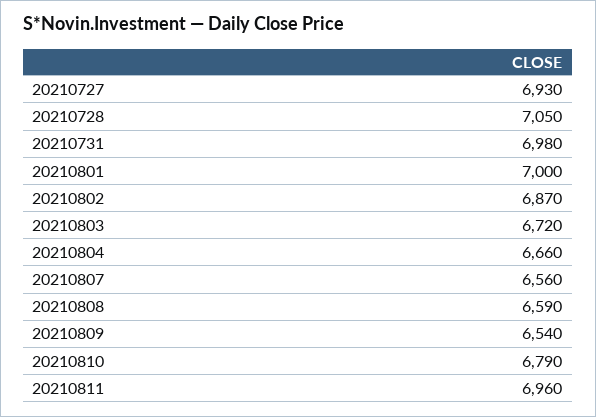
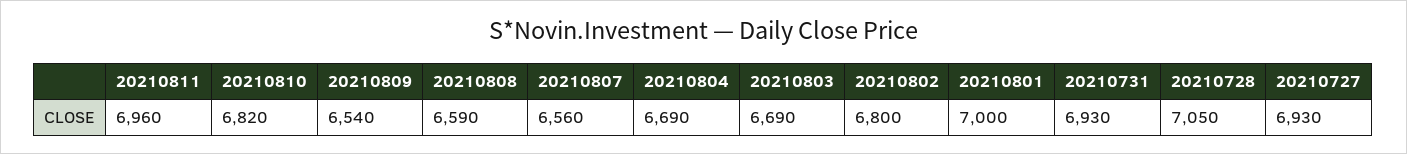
  {
    "20210727": 6930,
    "20210728": 7050,
-   "20210731": 6980,
+   "20210731": 6930,
    "20210801": 7000,
-   "20210802": 6870,
+   "20210802": 6800,
-   "20210803": 6720,
+   "20210803": 6690,
-   "20210804": 6660,
+   "20210804": 6690,
    "20210807": 6560,
    "20210808": 6590,
    "20210809": 6540,
-   "20210810": 6790,
+   "20210810": 6820,
    "20210811": 6960
  }

